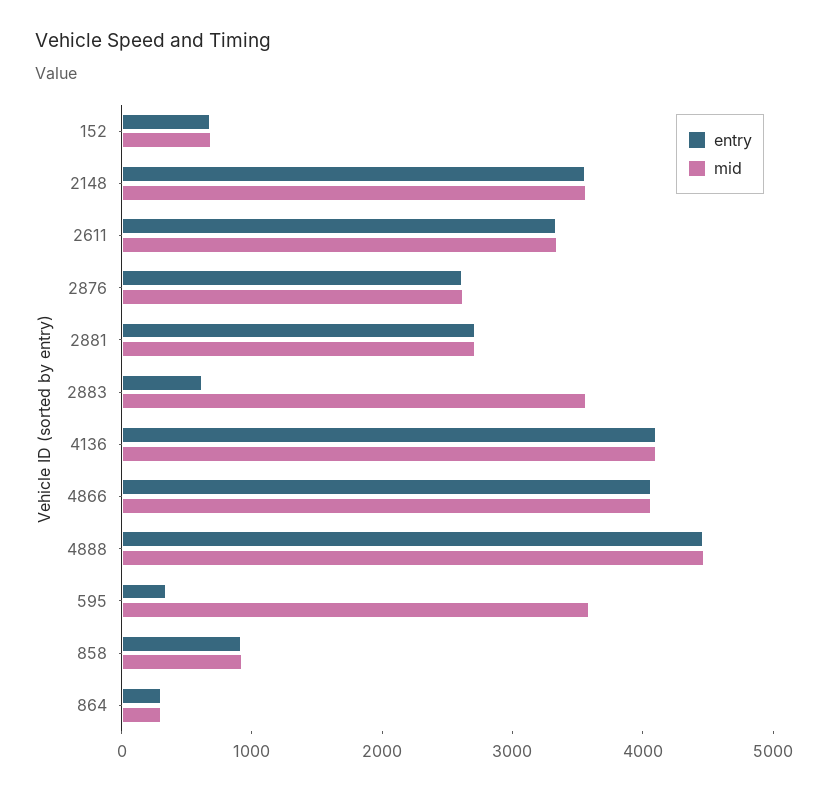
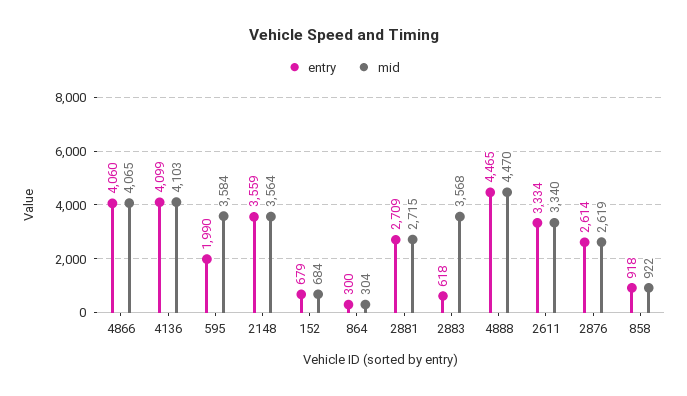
  {
    "entry": {
      "152": 679,
      "2148": 3559,
      "2611": 3334,
      "2876": 2614,
      "2881": 2709,
      "2883": 618,
      "4136": 4099,
      "4866": 4060,
      "4888": 4465,
-     "595": 400,
+     "595": 1990,
      "858": 918,
      "864": 300
    },
    "mid": {
      "152": 684,
      "2148": 3564,
      "2611": 3340,
      "2876": 2619,
      "2881": 2715,
      "2883": 3568,
      "4136": 4103,
      "4866": 4065,
      "4888": 4470,
      "595": 3584,
      "858": 922,
      "864": 304
    }
  }

